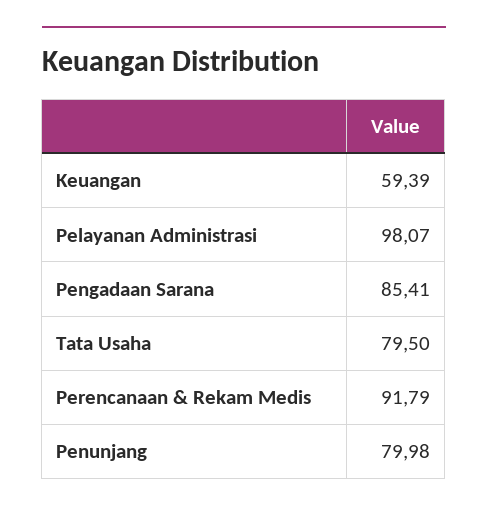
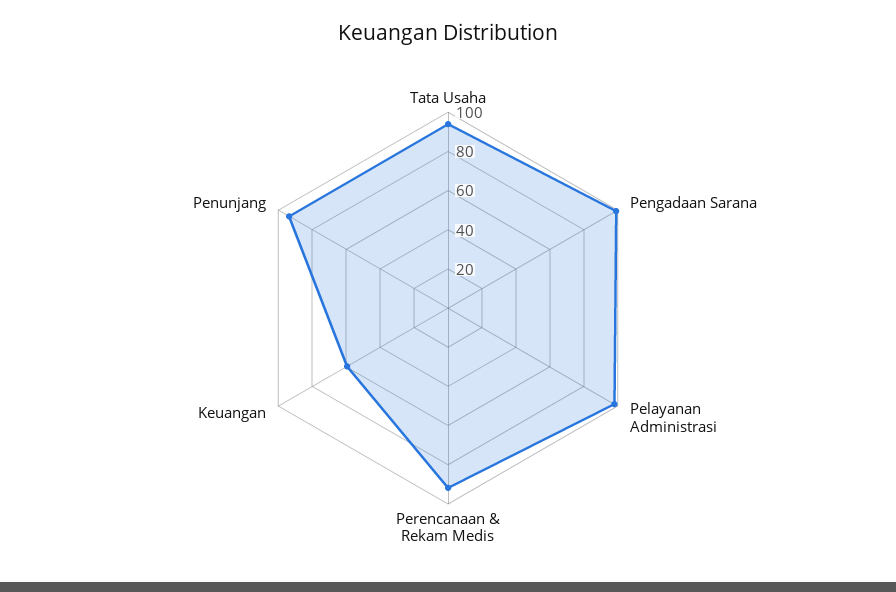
  {
    "Keuangan": 59.39,
    "Pelayanan Administrasi": 98.07,
-   "Pengadaan Sarana": 85.41,
+   "Pengadaan Sarana": 100,
-   "Tata Usaha": 79.5,
+   "Tata Usaha": 95,
    "Perencanaan & Rekam Medis": 91.79,
-   "Penunjang": 79.98
+   "Penunjang": 95
  }

